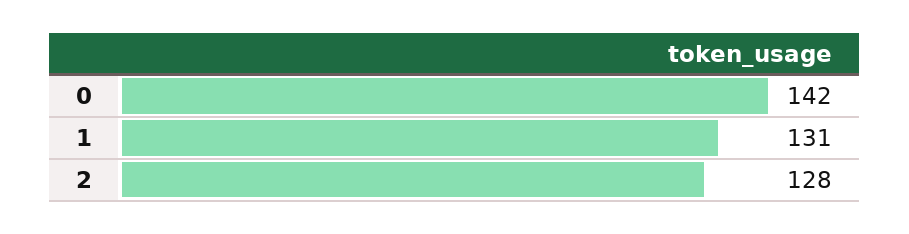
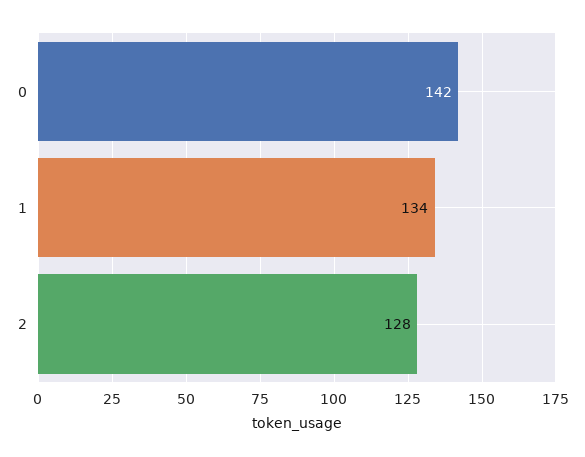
  {
    "0": 142,
-   "1": 131,
+   "1": 134,
    "2": 128
  }

